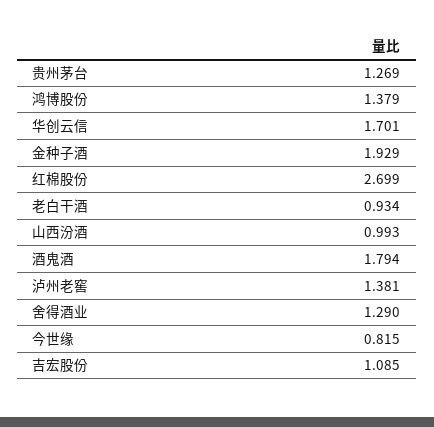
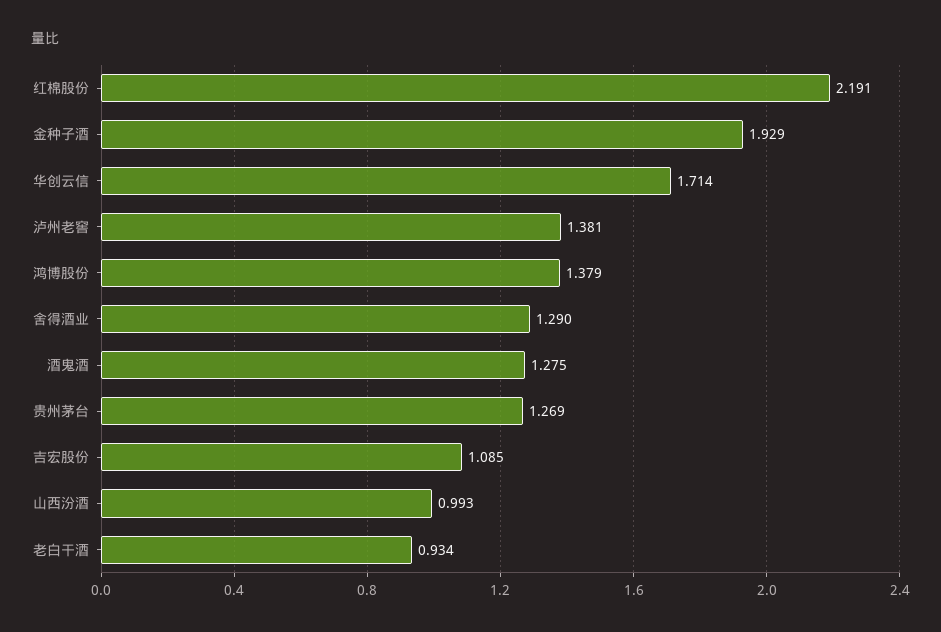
  {
    "贵州茅台": 1.269,
    "鸿博股份": 1.379,
-   "华创云信": 1.701,
+   "华创云信": 1.714,
    "金种子酒": 1.929,
-   "红棉股份": 2.699,
+   "红棉股份": 2.191,
    "老白干酒": 0.934,
    "山西汾酒": 0.993,
-   "酒鬼酒": 1.794,
+   "酒鬼酒": 1.275,
    "泸州老窖": 1.381,
    "舍得酒业": 1.29,
-   "今世缘": 0.815,
    "吉宏股份": 1.085
  }

